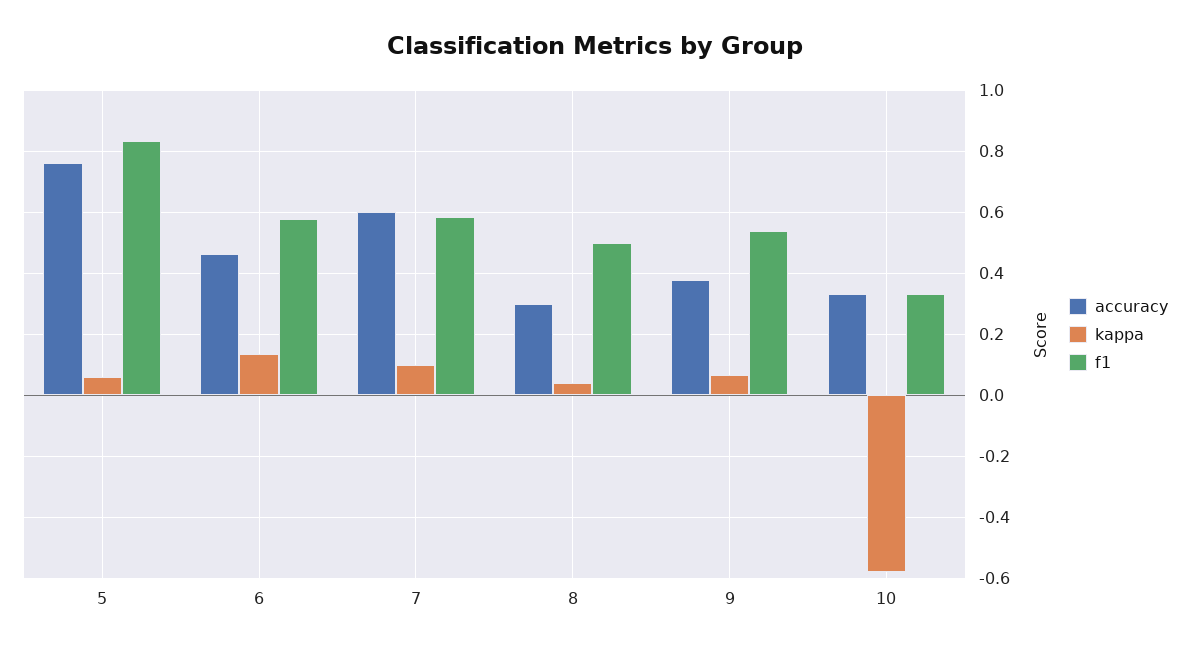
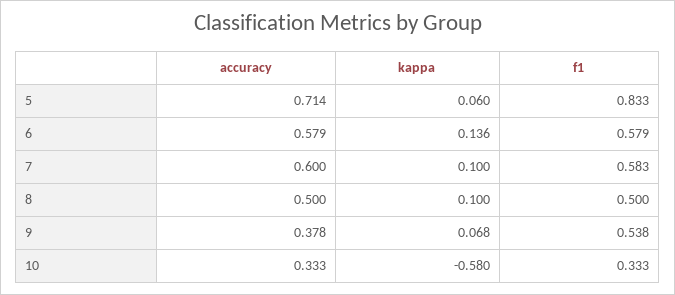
  {
    "accuracy": {
-     "5": 0.76,
+     "5": 0.714,
-     "6": 0.46,
+     "6": 0.579,
      "7": 0.6,
-     "8": 0.3,
+     "8": 0.5,
      "9": 0.378,
      "10": 0.333
    },
    "kappa": {
      "5": 0.06,
      "6": 0.136,
      "7": 0.1,
-     "8": 0.04,
+     "8": 0.1,
      "9": 0.068,
      "10": -0.58
    },
    "f1": {
      "5": 0.833,
      "6": 0.579,
      "7": 0.583,
      "8": 0.5,
      "9": 0.538,
      "10": 0.333
    }
  }

